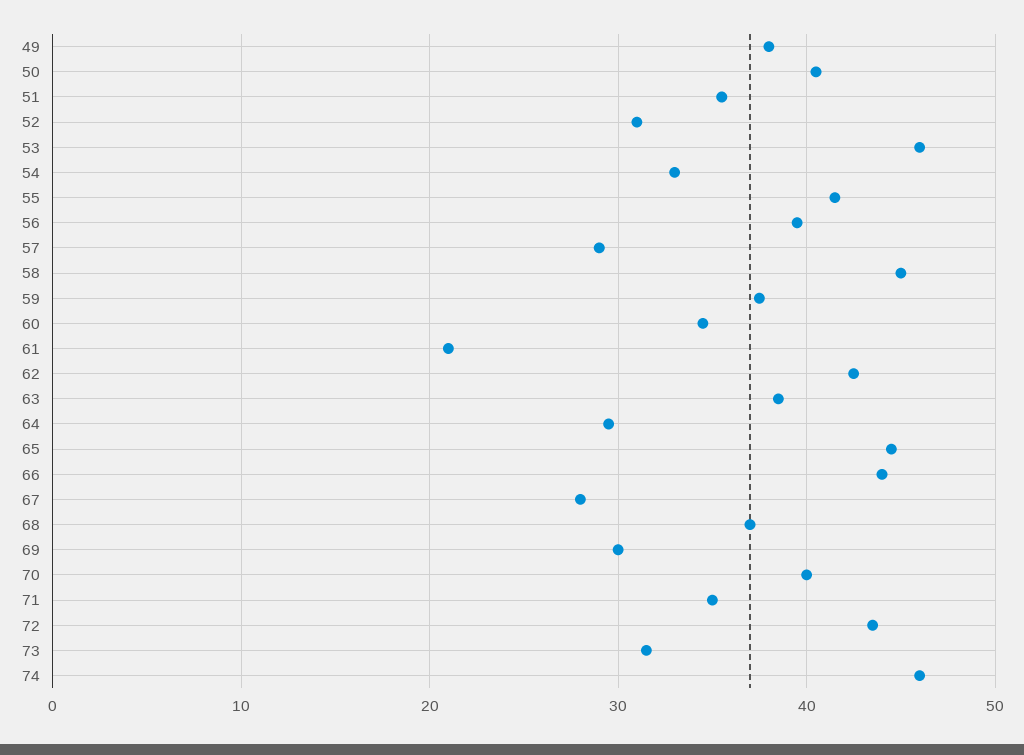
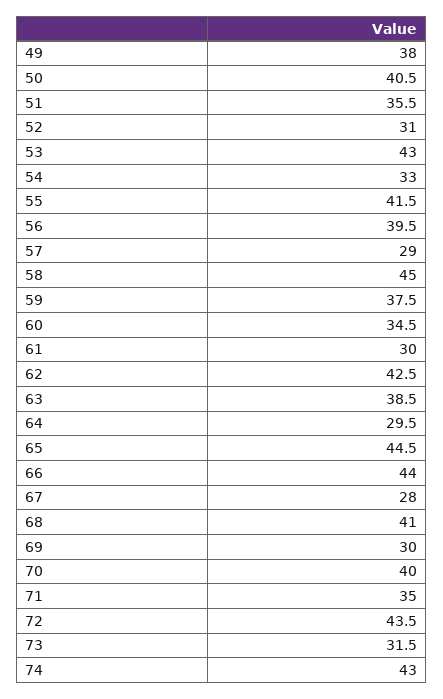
  {
    "49": 38,
    "50": 40.5,
    "51": 35.5,
    "52": 31,
-   "53": 46,
+   "53": 43,
    "54": 33,
    "55": 41.5,
    "56": 39.5,
    "57": 29,
    "58": 45,
    "59": 37.5,
    "60": 34.5,
-   "61": 21,
+   "61": 30,
    "62": 42.5,
    "63": 38.5,
    "64": 29.5,
    "65": 44.5,
    "66": 44,
    "67": 28,
-   "68": 37,
+   "68": 41,
    "69": 30,
    "70": 40,
    "71": 35,
    "72": 43.5,
    "73": 31.5,
-   "74": 46
+   "74": 43
  }

